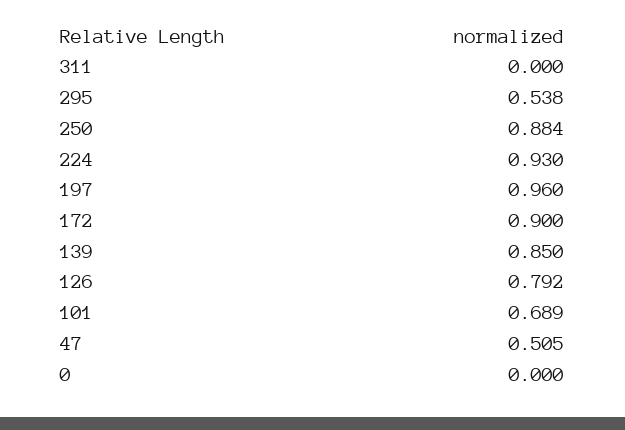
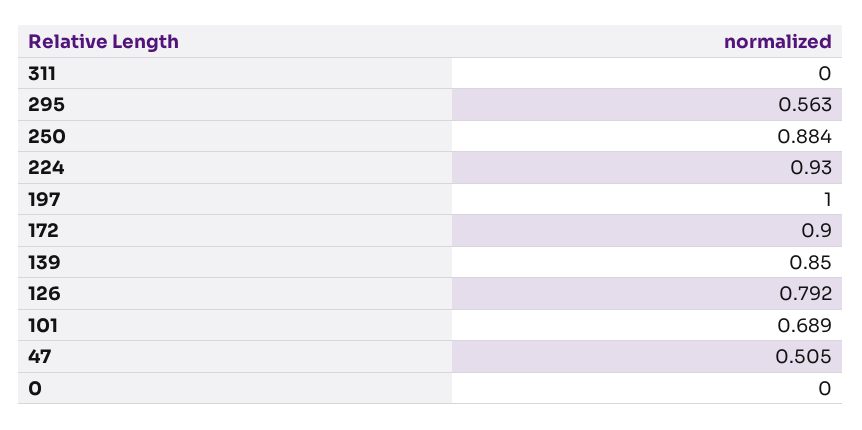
  {
    "311": 0,
-   "295": 0.538,
+   "295": 0.563,
    "250": 0.884,
    "224": 0.93,
-   "197": 0.96,
+   "197": 1,
    "172": 0.9,
    "139": 0.85,
    "126": 0.792,
    "101": 0.689,
    "47": 0.505,
    "0": 0
  }

